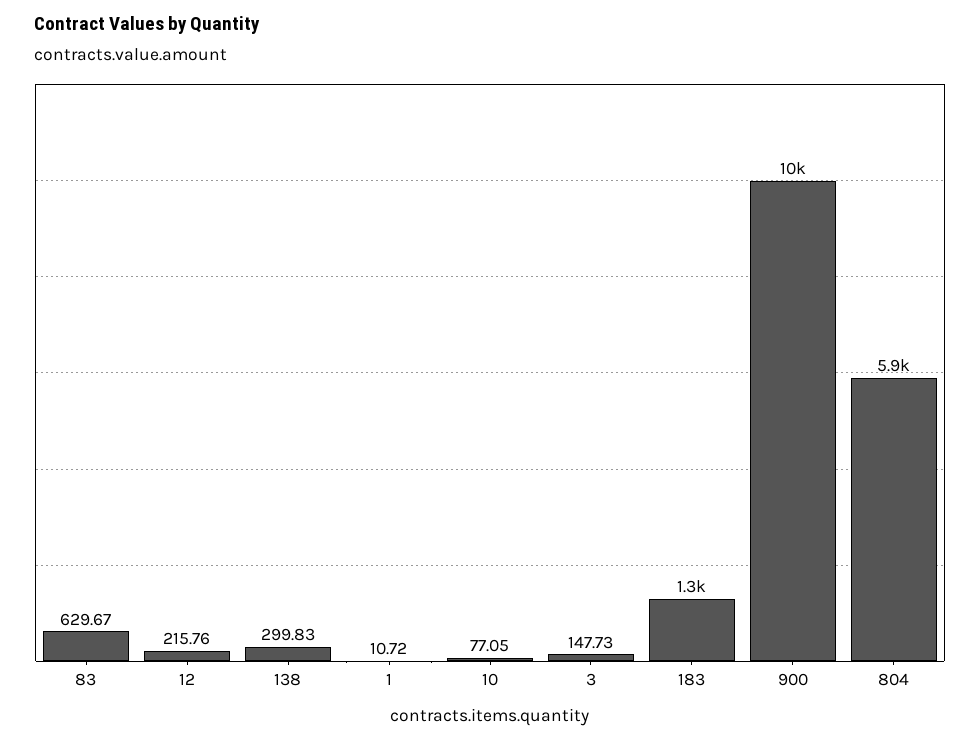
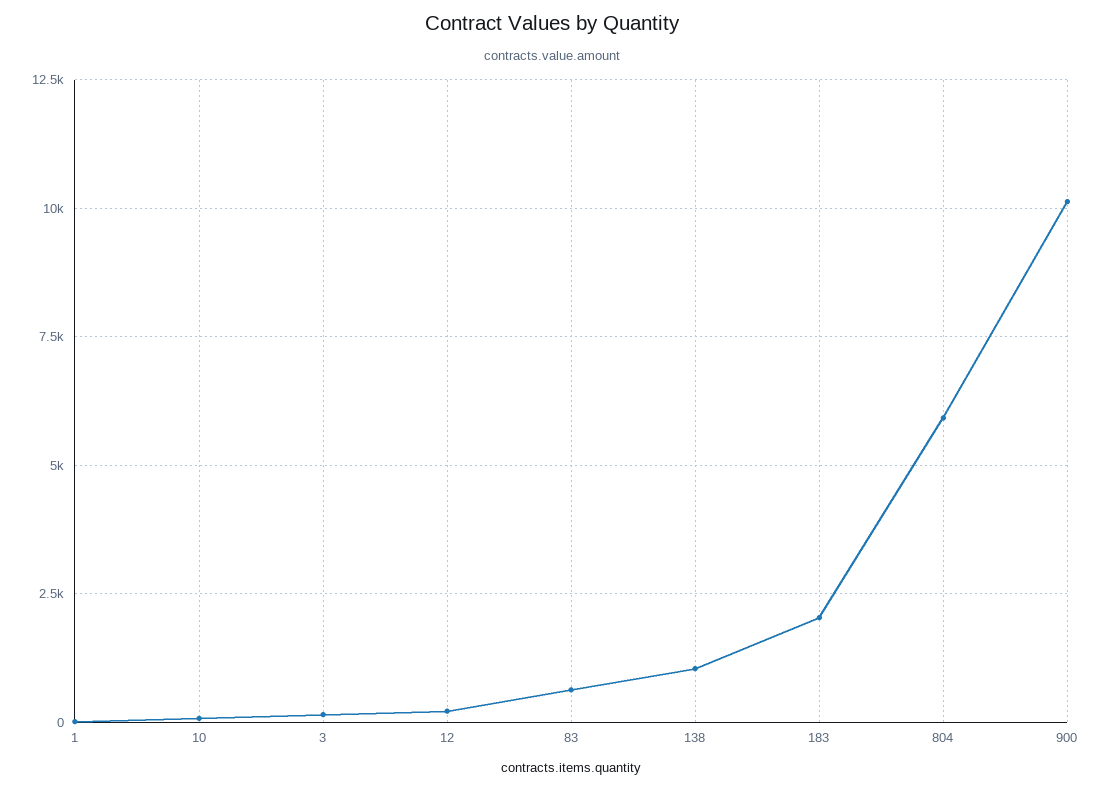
  {
    "83": 629.67,
    "12": 215.76,
-   "138": 299.83,
+   "138": 1000,
    "1": 10.72,
    "10": 77.05,
    "3": 147.73,
-   "183": 1300,
+   "183": 2000,
    "900": 10000,
    "804": 5900
  }

